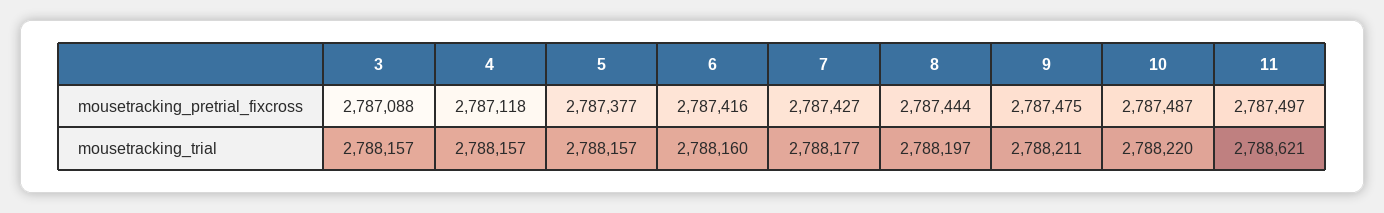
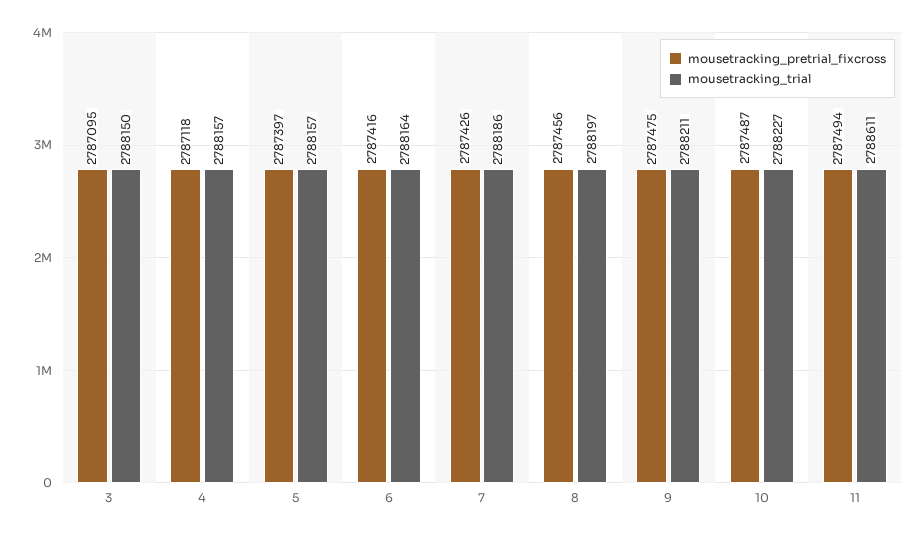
  {
    "mousetracking_pretrial_fixcross": {
-     "3": 2787088,
+     "3": 2787095,
      "4": 2787118,
-     "5": 2787377,
+     "5": 2787397,
      "6": 2787416,
-     "7": 2787427,
+     "7": 2787426,
-     "8": 2787444,
+     "8": 2787456,
      "9": 2787475,
      "10": 2787487,
-     "11": 2787497
+     "11": 2787494
    },
    "mousetracking_trial": {
-     "3": 2788157,
+     "3": 2788150,
      "4": 2788157,
      "5": 2788157,
-     "6": 2788160,
+     "6": 2788164,
-     "7": 2788177,
+     "7": 2788186,
      "8": 2788197,
      "9": 2788211,
-     "10": 2788220,
+     "10": 2788227,
-     "11": 2788621
+     "11": 2788611
    }
  }

